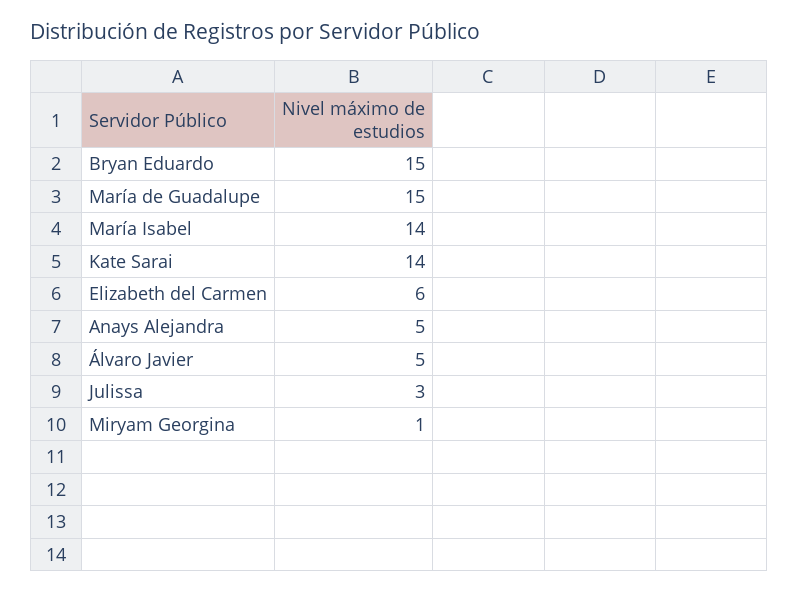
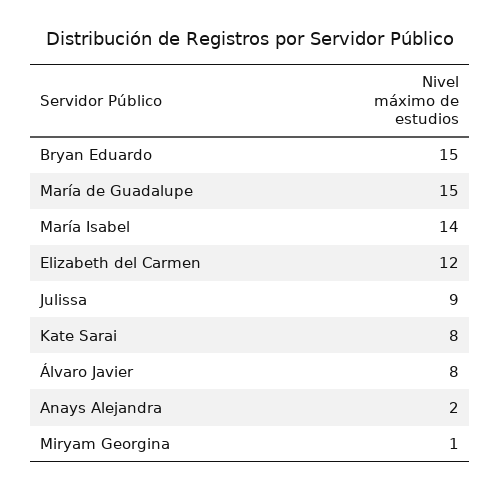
  {
    "Bryan Eduardo": 15,
    "María de Guadalupe": 15,
    "María Isabel": 14,
-   "Kate Sarai": 14,
+   "Kate Sarai": 8,
-   "Elizabeth del Carmen": 6,
+   "Elizabeth del Carmen": 12,
-   "Anays Alejandra": 5,
+   "Anays Alejandra": 2,
-   "Álvaro Javier": 5,
+   "Álvaro Javier": 8,
-   "Julissa": 3,
+   "Julissa": 9,
    "Miryam Georgina": 1
  }

